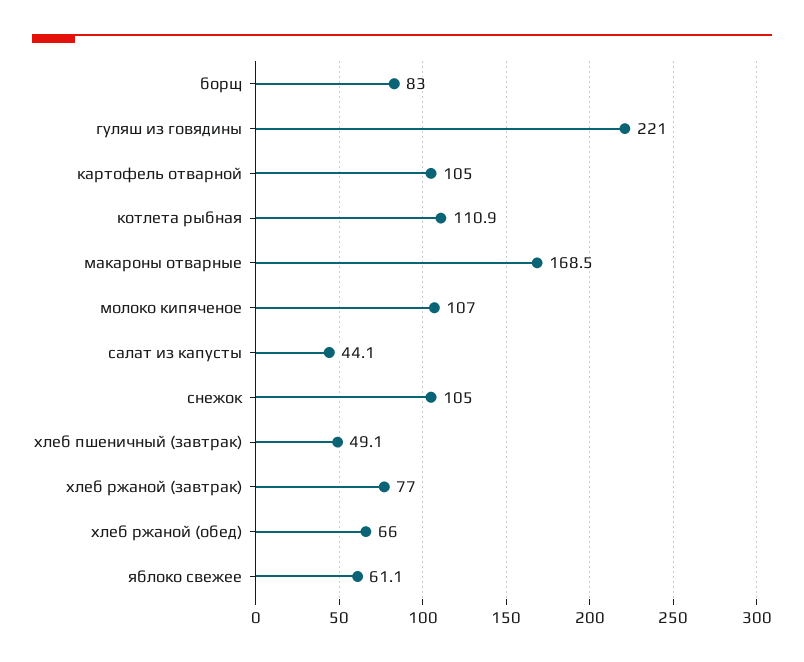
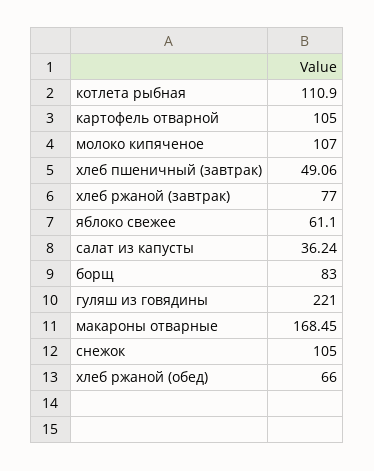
  {
    "борщ": 83,
    "гуляш из говядины": 221,
    "картофель отварной": 105,
    "котлета рыбная": 110.9,
    "макароны отварные": 168.45,
    "молоко кипяченое": 107,
-   "салат из капусты": 44.1,
+   "салат из капусты": 36.24,
    "снежок": 105,
    "хлеб пшеничный (завтрак)": 49.06,
    "хлеб ржаной (завтрак)": 77,
    "хлеб ржаной (обед)": 66,
    "яблоко свежее": 61.1
  }

